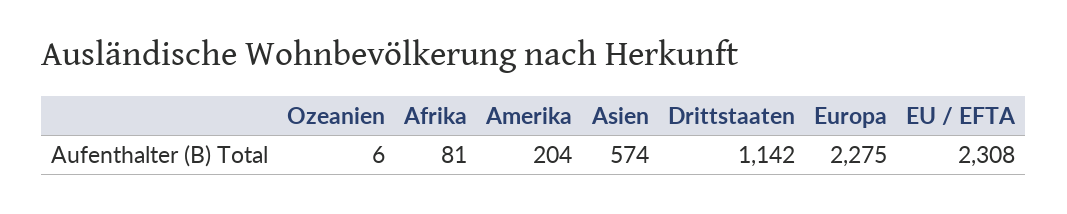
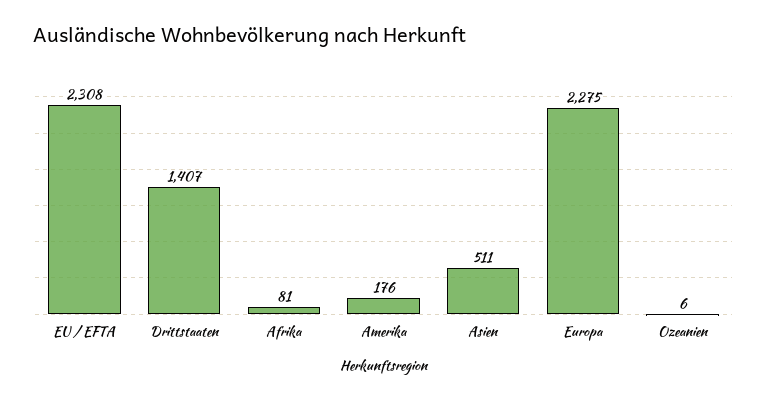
  {
    "Ozeanien": 6,
    "Afrika": 81,
-   "Amerika": 204,
+   "Amerika": 176,
-   "Asien": 574,
+   "Asien": 511,
-   "Drittstaaten": 1142,
+   "Drittstaaten": 1407,
    "Europa": 2275,
    "EU / EFTA": 2308
  }

